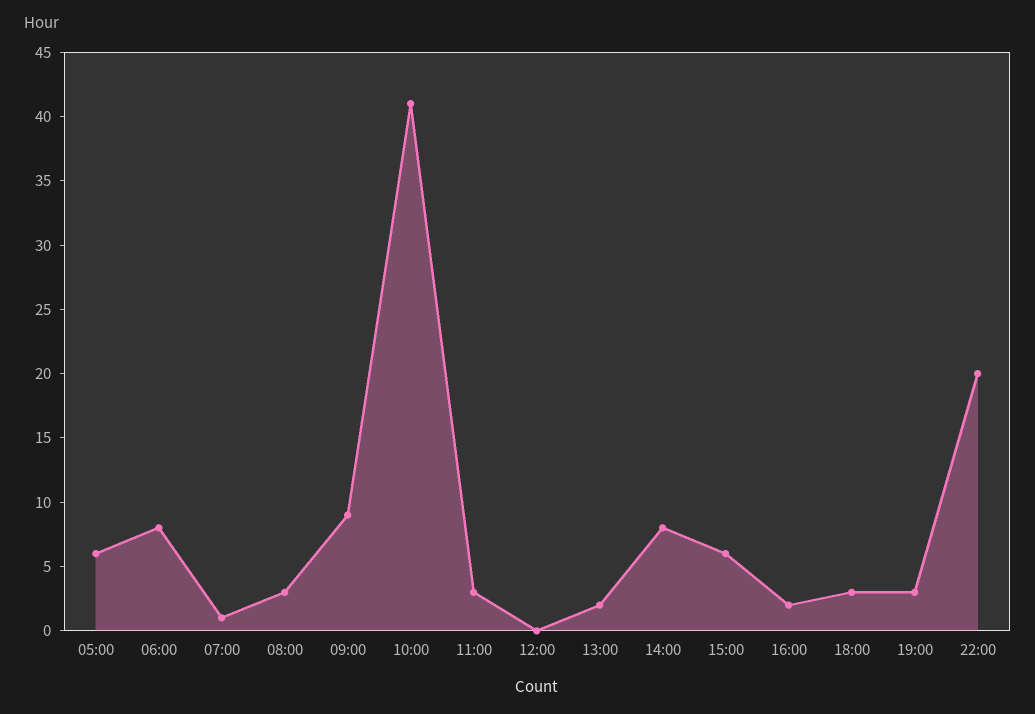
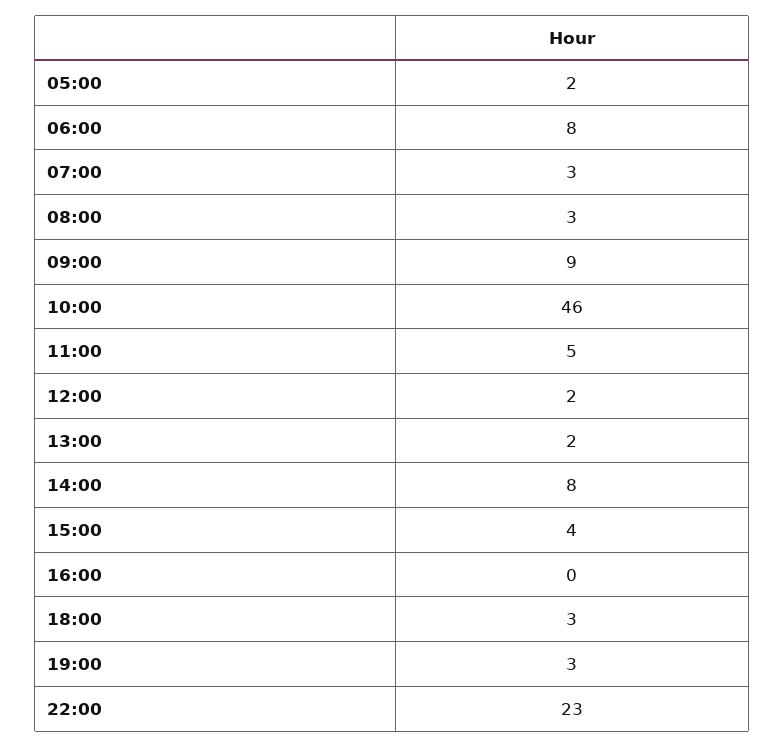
  {
-   "05:00": 6,
+   "05:00": 2,
    "06:00": 8,
-   "07:00": 1,
+   "07:00": 3,
    "08:00": 3,
    "09:00": 9,
-   "10:00": 41,
+   "10:00": 46,
-   "11:00": 3,
+   "11:00": 5,
-   "12:00": 0,
+   "12:00": 2,
    "13:00": 2,
    "14:00": 8,
-   "15:00": 6,
+   "15:00": 4,
-   "16:00": 2,
+   "16:00": 0,
    "18:00": 3,
    "19:00": 3,
-   "22:00": 20
+   "22:00": 23
  }

